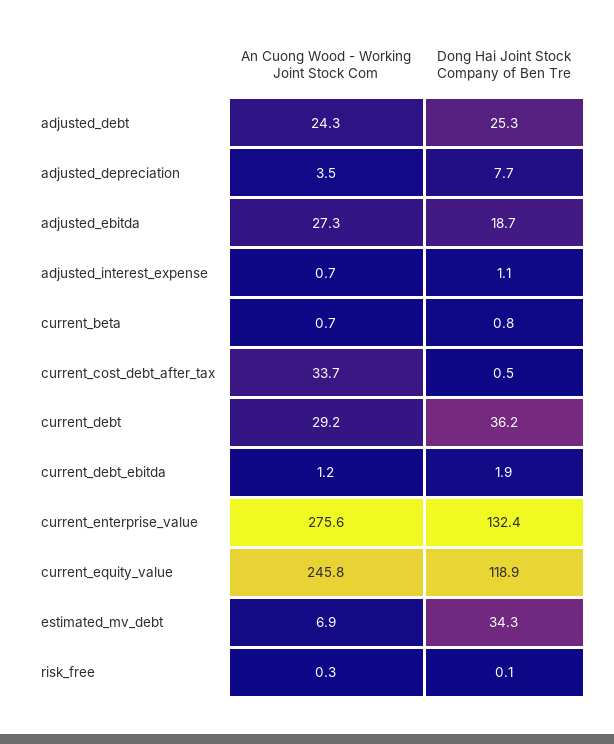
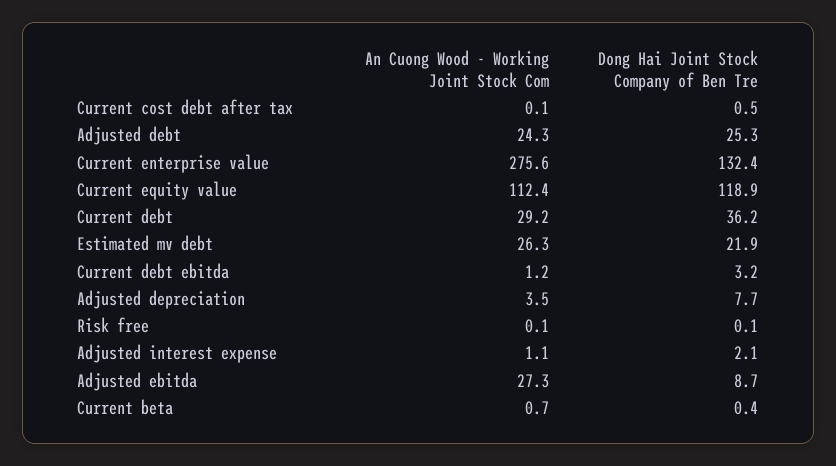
  {
    "An Cuong Wood - Working Joint Stock Com": {
      "adjusted_debt": 24.3,
      "adjusted_depreciation": 3.5,
      "adjusted_ebitda": 27.3,
-     "adjusted_interest_expense": 0.7,
+     "adjusted_interest_expense": 1.1,
      "current_beta": 0.7,
-     "current_cost_debt_after_tax": 33.7,
+     "current_cost_debt_after_tax": 0.1,
      "current_debt": 29.2,
      "current_debt_ebitda": 1.2,
      "current_enterprise_value": 275.6,
-     "current_equity_value": 245.8,
+     "current_equity_value": 112.4,
-     "estimated_mv_debt": 6.9,
+     "estimated_mv_debt": 26.3,
-     "risk_free": 0.3
+     "risk_free": 0.1
    },
    "Dong Hai Joint Stock Company of Ben Tre": {
      "adjusted_debt": 25.3,
      "adjusted_depreciation": 7.7,
-     "adjusted_ebitda": 18.7,
+     "adjusted_ebitda": 8.7,
-     "adjusted_interest_expense": 1.1,
+     "adjusted_interest_expense": 2.1,
-     "current_beta": 0.8,
+     "current_beta": 0.4,
      "current_cost_debt_after_tax": 0.5,
      "current_debt": 36.2,
-     "current_debt_ebitda": 1.9,
+     "current_debt_ebitda": 3.2,
      "current_enterprise_value": 132.4,
      "current_equity_value": 118.9,
-     "estimated_mv_debt": 34.3,
+     "estimated_mv_debt": 21.9,
      "risk_free": 0.1
    }
  }

